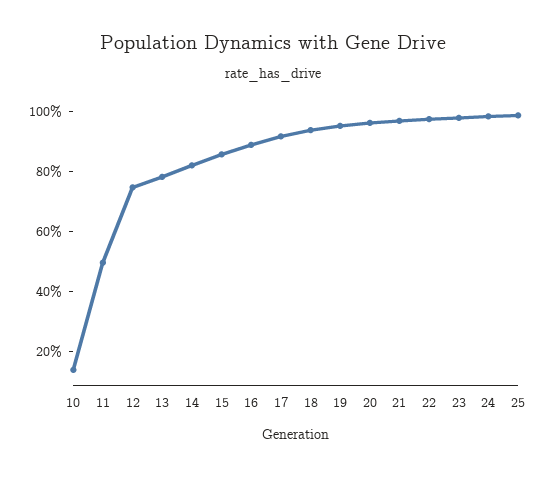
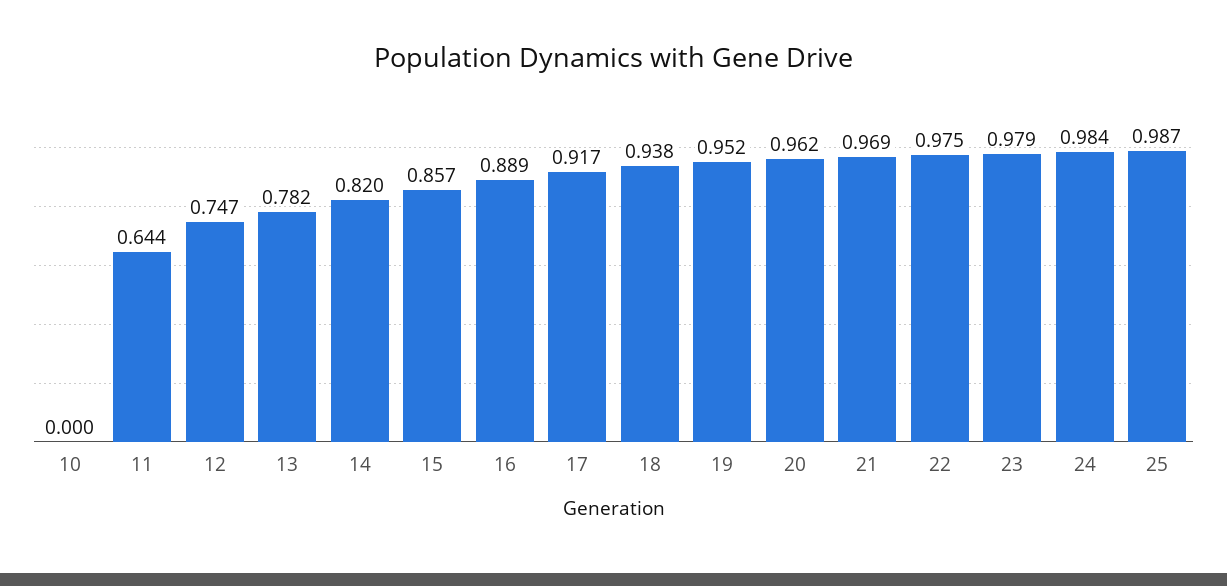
  {
-   "10": 0.15,
+   "10": 0,
-   "11": 0.5,
+   "11": 0.644,
    "12": 0.747,
    "13": 0.782,
    "14": 0.82,
    "15": 0.857,
    "16": 0.889,
    "17": 0.917,
    "18": 0.938,
    "19": 0.952,
    "20": 0.962,
    "21": 0.969,
    "22": 0.975,
    "23": 0.979,
    "24": 0.984,
    "25": 0.987
  }

